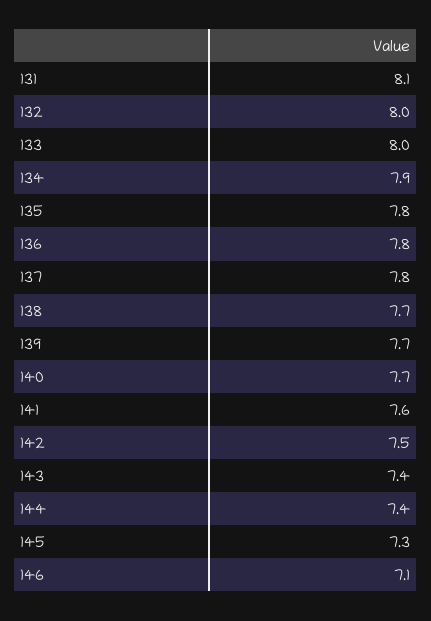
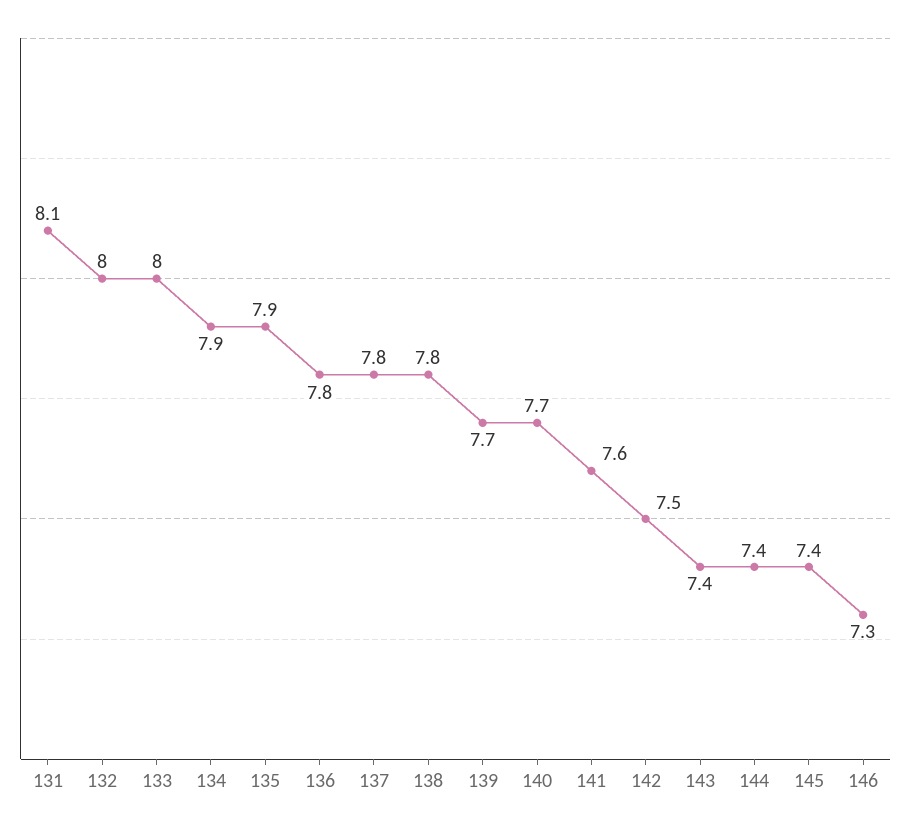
  {
    "131": 8.1,
    "132": 8,
    "133": 8,
    "134": 7.9,
-   "135": 7.8,
+   "135": 7.9,
    "136": 7.8,
    "137": 7.8,
-   "138": 7.7,
+   "138": 7.8,
    "139": 7.7,
    "140": 7.7,
    "141": 7.6,
    "142": 7.5,
    "143": 7.4,
    "144": 7.4,
-   "145": 7.3,
+   "145": 7.4,
-   "146": 7.1
+   "146": 7.3
  }

